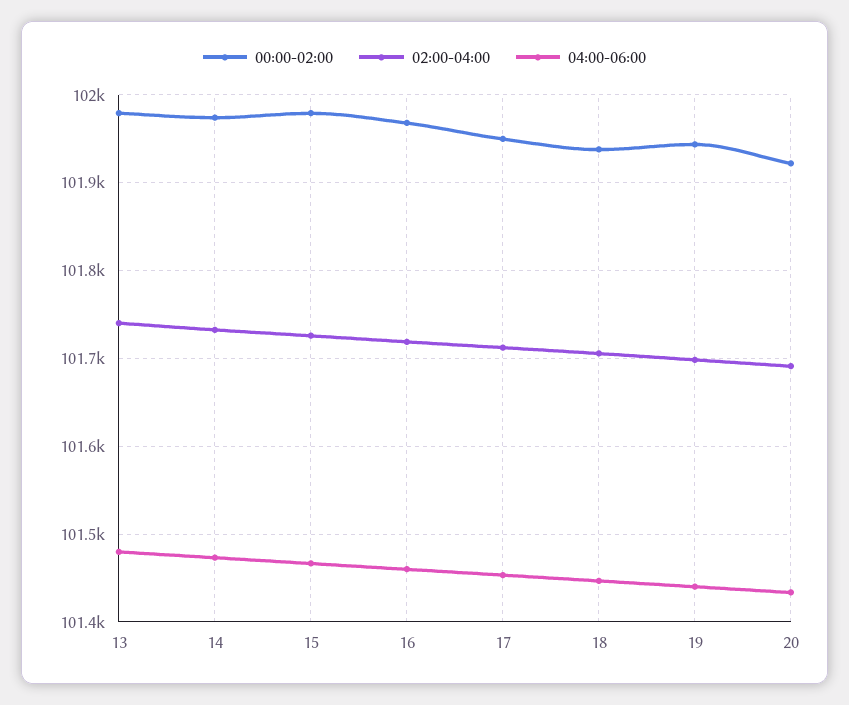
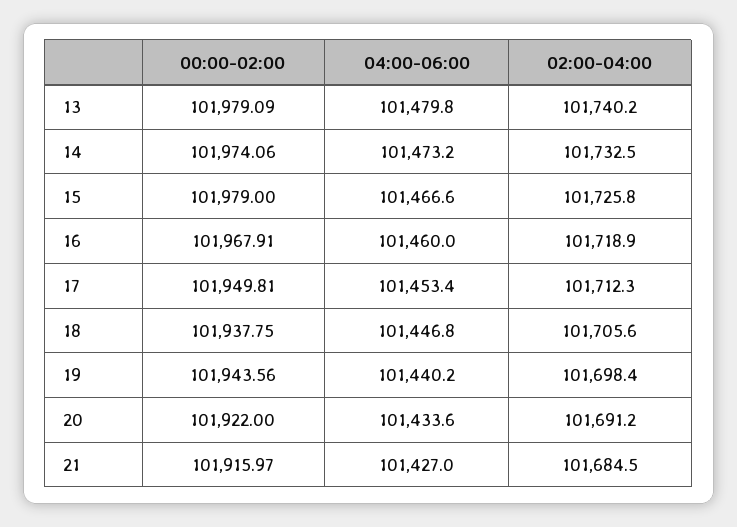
  {
    "00:00-02:00": {
      "13": 101979.09,
      "14": 101974.06,
      "15": 101979,
      "16": 101967.91,
      "17": 101949.81,
      "18": 101937.75,
      "19": 101943.56,
-     "20": 101922
+     "20": 101922,
+     "21": 101915.97
    },
    "02:00-04:00": {
      "13": 101740.2,
      "14": 101732.5,
      "15": 101725.8,
      "16": 101718.9,
      "17": 101712.3,
      "18": 101705.6,
      "19": 101698.4,
-     "20": 101691.2
+     "20": 101691.2,
+     "21": 101684.5
    },
    "04:00-06:00": {
      "13": 101479.8,
      "14": 101473.2,
      "15": 101466.6,
      "16": 101460,
      "17": 101453.4,
      "18": 101446.8,
      "19": 101440.2,
-     "20": 101433.6
+     "20": 101433.6,
+     "21": 101427
    }
  }

